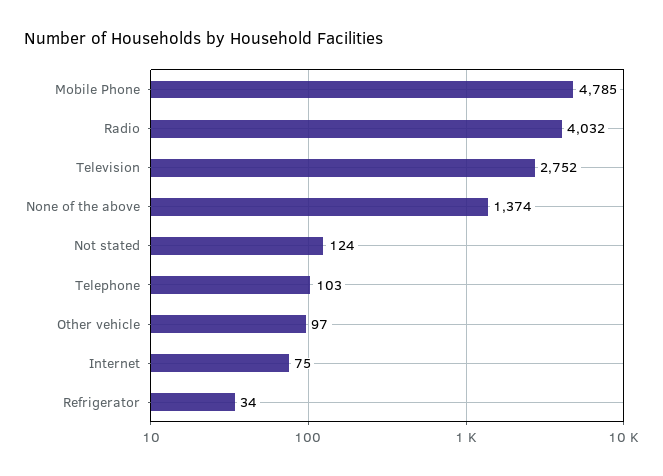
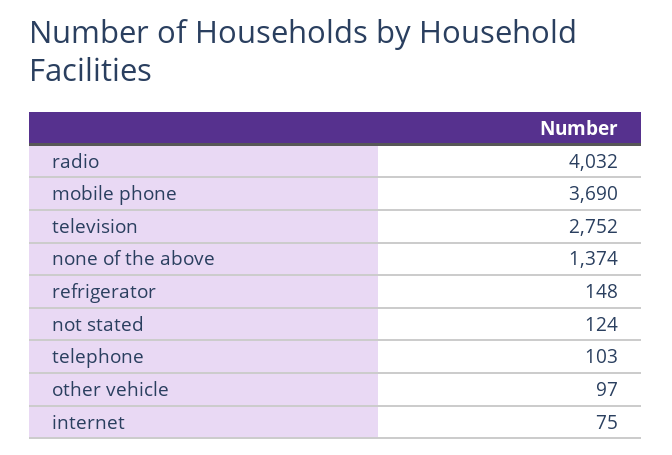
  {
-   "Mobile Phone": 4785,
+   "Mobile Phone": 3690,
    "Radio": 4032,
    "Television": 2752,
    "None of the above": 1374,
    "Not stated": 124,
    "Telephone": 103,
    "Other vehicle": 97,
    "Internet": 75,
-   "Refrigerator": 34
+   "Refrigerator": 148
  }

